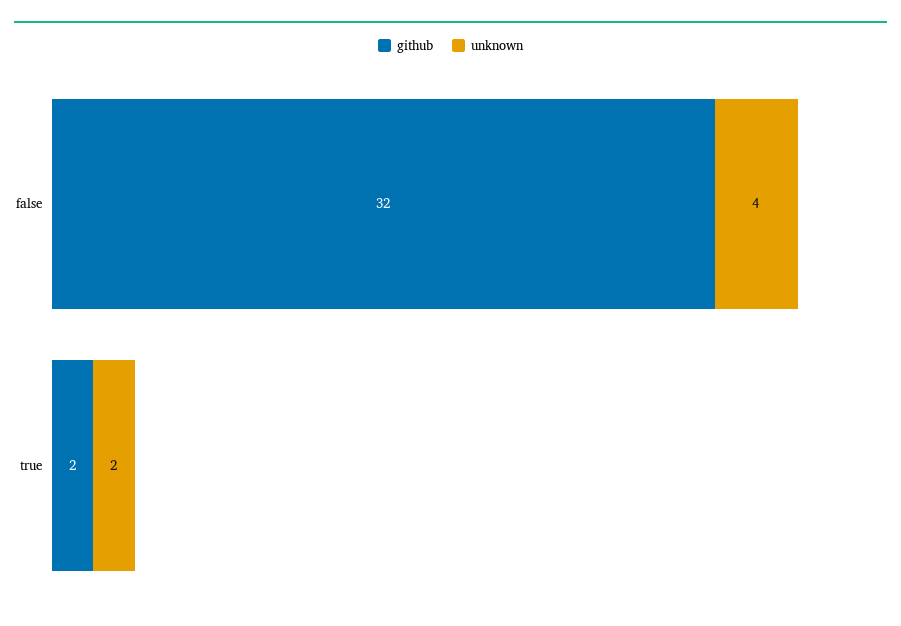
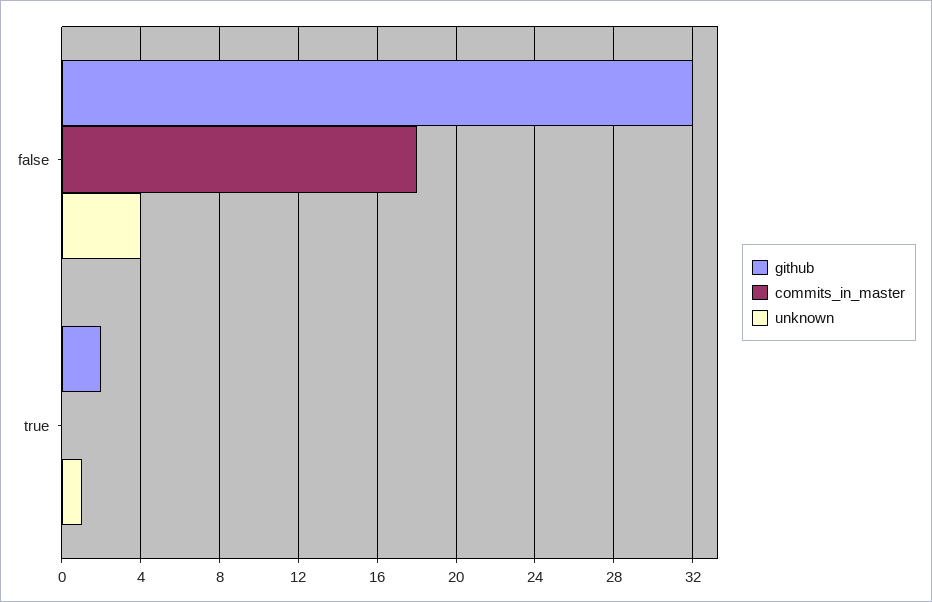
  {
    "github": {
      "false": 32,
      "true": 2
    },
    "unknown": {
      "false": 4,
-     "true": 2
+     "true": 1
-   }
+   },
+   "commits_in_master": {
+     "false": 18,
+     "true": 0
+   }
  }

